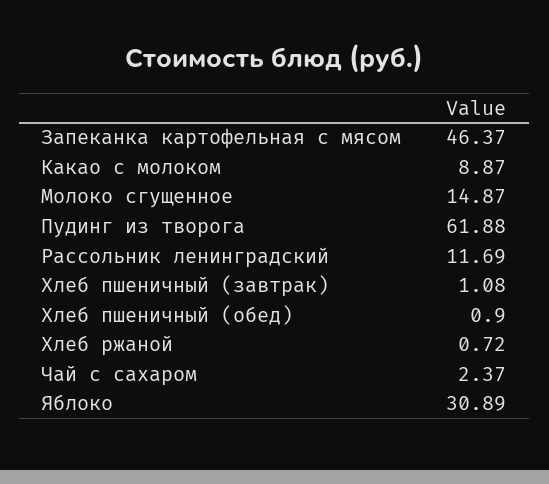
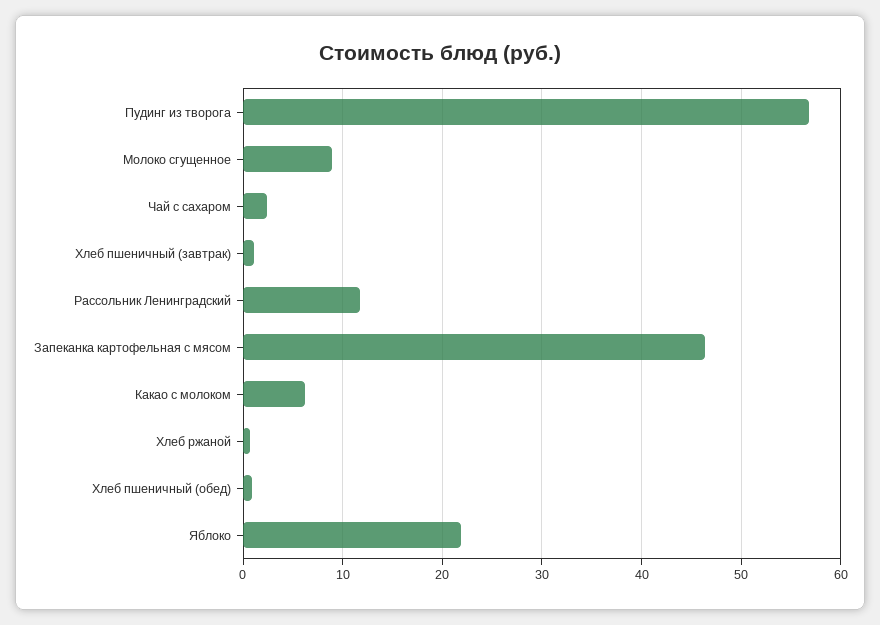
  {
    "Запеканка картофельная с мясом": 46.37,
-   "Какао с молоком": 8.87,
+   "Какао с молоком": 6,
-   "Молоко сгущенное": 14.87,
+   "Молоко сгущенное": 9,
-   "Пудинг из творога": 61.88,
+   "Пудинг из творога": 57,
    "Рассольник ленинградский": 11.69,
    "Хлеб пшеничный (завтрак)": 1.08,
    "Хлеб пшеничный (обед)": 0.9,
    "Хлеб ржаной": 0.72,
    "Чай с сахаром": 2.37,
-   "Яблоко": 30.89
+   "Яблоко": 22
  }

